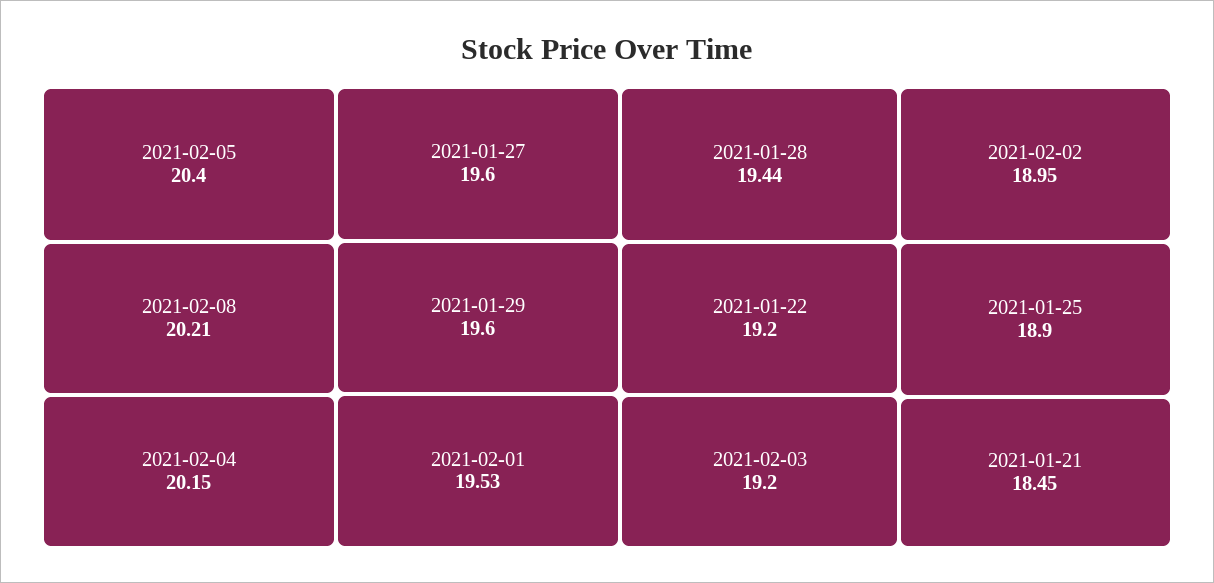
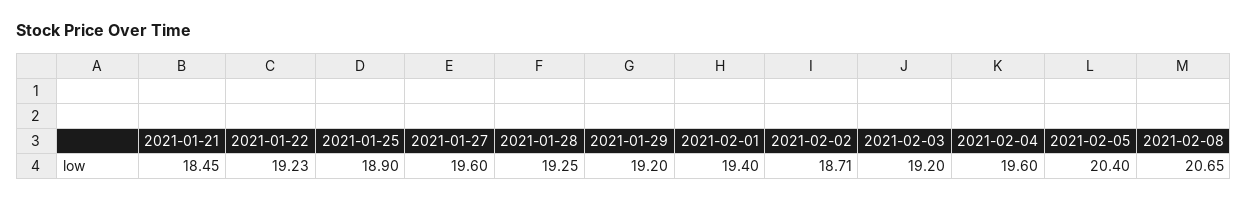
  {
    "2021-02-05": 20.4,
-   "2021-02-08": 20.21,
+   "2021-02-08": 20.65,
-   "2021-02-04": 20.15,
+   "2021-02-04": 19.6,
    "2021-01-27": 19.6,
-   "2021-01-29": 19.6,
+   "2021-01-29": 19.2,
-   "2021-02-01": 19.53,
+   "2021-02-01": 19.4,
-   "2021-01-28": 19.44,
+   "2021-01-28": 19.25,
-   "2021-01-22": 19.2,
+   "2021-01-22": 19.23,
    "2021-02-03": 19.2,
-   "2021-02-02": 18.95,
+   "2021-02-02": 18.71,
    "2021-01-25": 18.9,
    "2021-01-21": 18.45
  }

